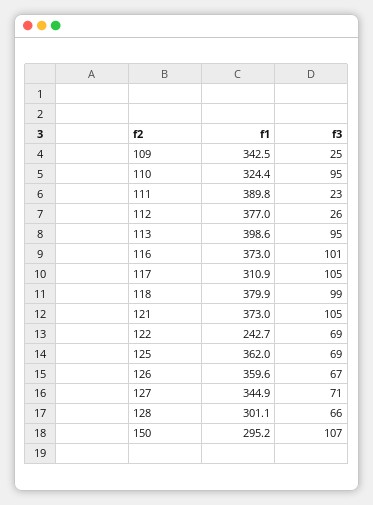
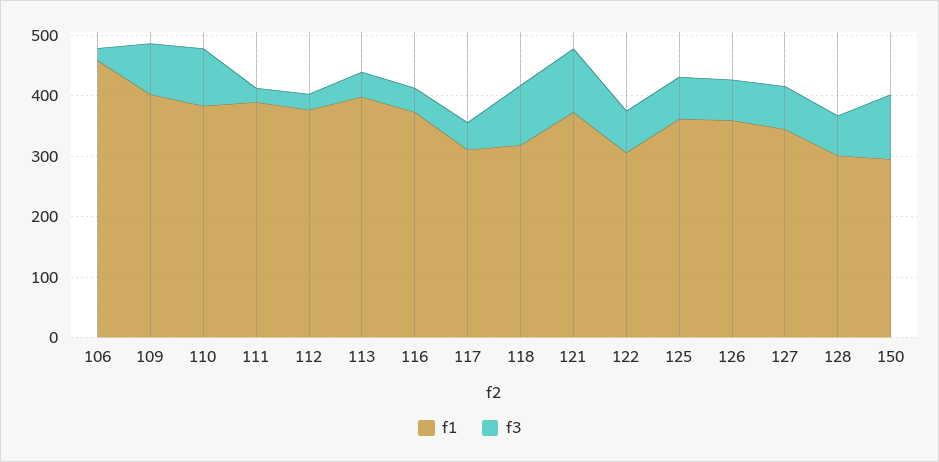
  {
    "f1": {
-     "109": 342.5,
+     "109": 400,
-     "110": 324.4,
+     "110": 380,
      "111": 389.8,
      "112": 377,
      "113": 398.6,
      "116": 373,
      "117": 310.9,
-     "118": 379.9,
+     "118": 320,
      "121": 373,
-     "122": 242.7,
+     "122": 300,
      "125": 362,
      "126": 359.6,
      "127": 344.9,
      "128": 301.1,
-     "150": 295.2
+     "150": 295.2,
+     "106": 460
    },
    "f3": {
-     "109": 25,
+     "109": 80,
      "110": 95,
      "111": 23,
      "112": 26,
-     "113": 95,
+     "113": 40,
-     "116": 101,
+     "116": 40,
-     "117": 105,
+     "117": 40,
      "118": 99,
      "121": 105,
      "122": 69,
      "125": 69,
      "126": 67,
      "127": 71,
      "128": 66,
-     "150": 107
+     "150": 107,
+     "106": 20
    }
  }

